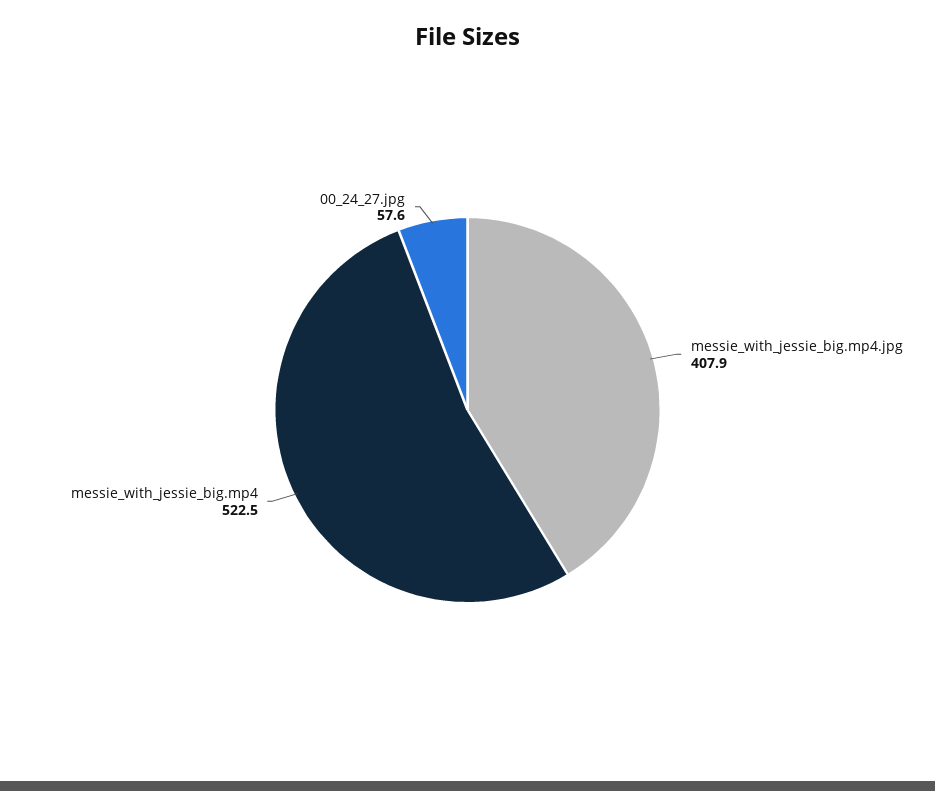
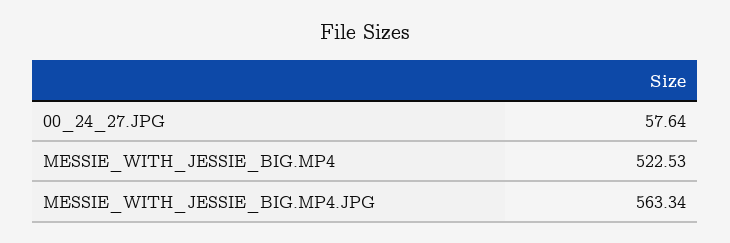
  {
-   "messie_with_jessie_big.mp4.jpg": 407.9,
+   "messie_with_jessie_big.mp4.jpg": 563.34,
    "messie_with_jessie_big.mp4": 522.53,
    "00_24_27.jpg": 57.64
  }

